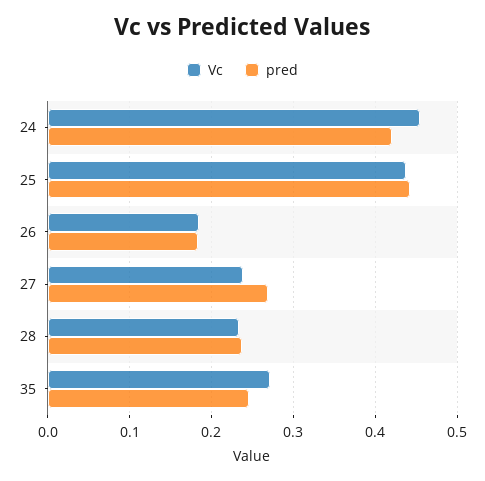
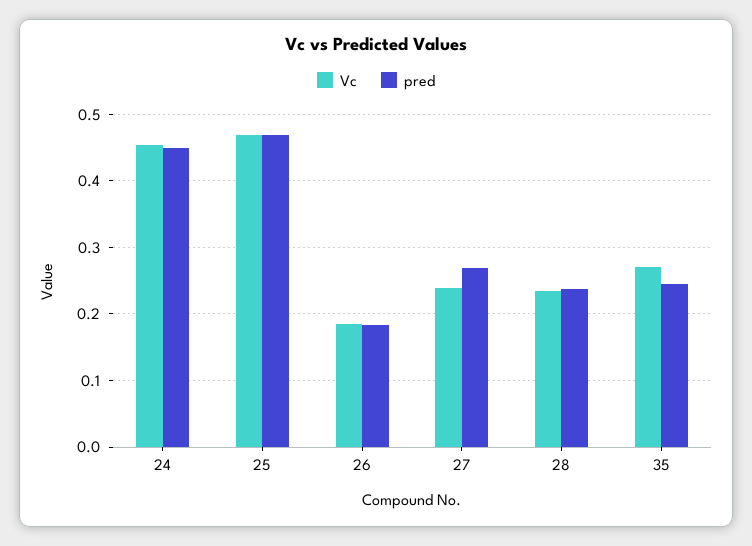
  {
    "Vc": {
      "24": 0.45,
-     "25": 0.44,
+     "25": 0.47,
      "26": 0.19,
      "27": 0.24,
      "28": 0.23,
      "35": 0.27
    },
    "pred": {
-     "24": 0.42,
+     "24": 0.45,
-     "25": 0.44,
+     "25": 0.47,
      "26": 0.18,
      "27": 0.27,
      "28": 0.24,
      "35": 0.25
    }
  }

